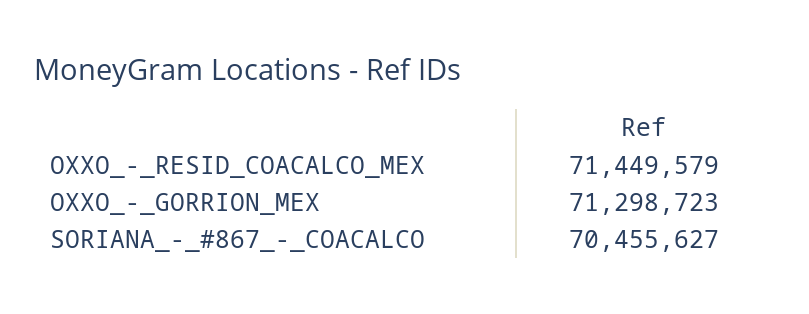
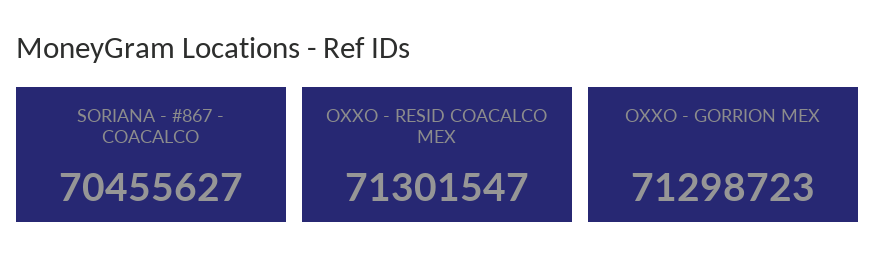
  {
-   "OXXO_-_RESID_COACALCO_MEX": 71449579,
+   "OXXO_-_RESID_COACALCO_MEX": 71301547,
    "OXXO_-_GORRION_MEX": 71298723,
    "SORIANA_-_#867_-_COACALCO": 70455627
  }

